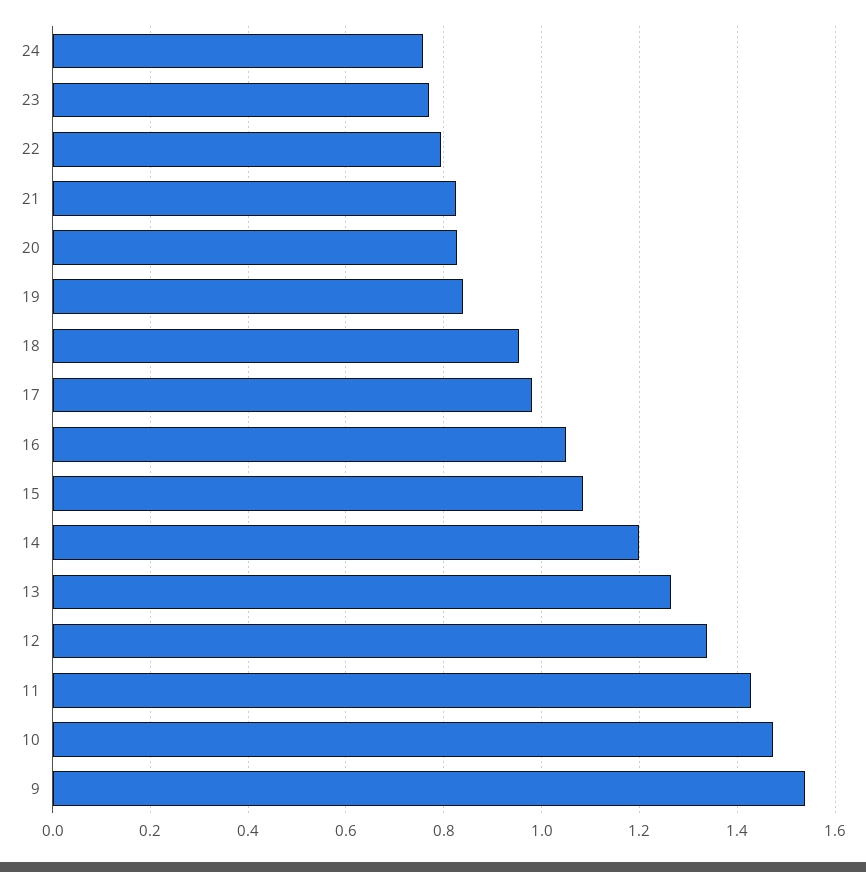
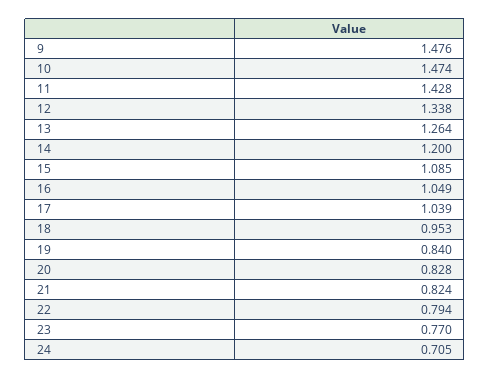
  {
-   "24": 0.76,
+   "24": 0.705,
    "23": 0.77,
    "22": 0.794,
    "21": 0.824,
    "20": 0.828,
    "19": 0.84,
    "18": 0.953,
-   "17": 0.98,
+   "17": 1.039,
    "16": 1.049,
    "15": 1.085,
    "14": 1.2,
    "13": 1.264,
    "12": 1.338,
    "11": 1.428,
    "10": 1.474,
-   "9": 1.54
+   "9": 1.476
  }

